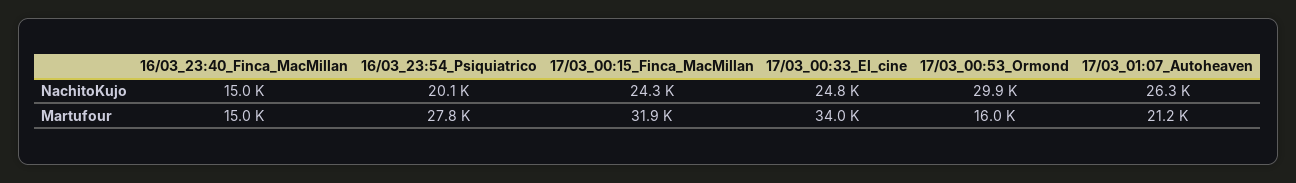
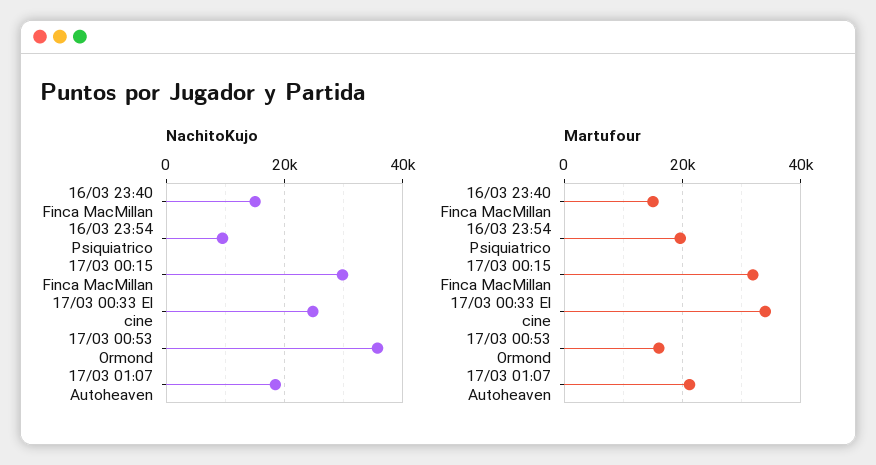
  {
    "NachitoKujo": {
      "16/03_23:40_Finca_MacMillan": 15000,
-     "16/03_23:54_Psiquiatrico": 20100,
+     "16/03_23:54_Psiquiatrico": 10000,
-     "17/03_00:15_Finca_MacMillan": 24300,
+     "17/03_00:15_Finca_MacMillan": 30000,
      "17/03_00:33_El_cine": 24800,
-     "17/03_00:53_Ormond": 29900,
+     "17/03_00:53_Ormond": 36000,
-     "17/03_01:07_Autoheaven": 26300
+     "17/03_01:07_Autoheaven": 18000
    },
    "Martufour": {
      "16/03_23:40_Finca_MacMillan": 15000,
-     "16/03_23:54_Psiquiatrico": 27800,
+     "16/03_23:54_Psiquiatrico": 20000,
      "17/03_00:15_Finca_MacMillan": 31900,
      "17/03_00:33_El_cine": 34000,
      "17/03_00:53_Ormond": 16000,
      "17/03_01:07_Autoheaven": 21200
    }
  }

